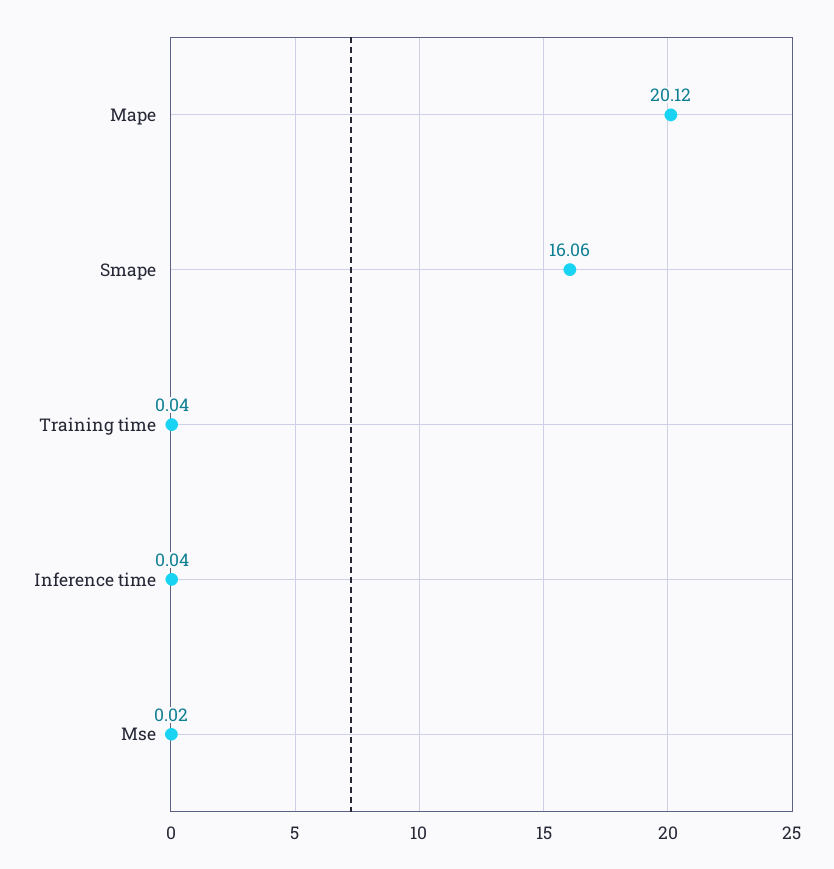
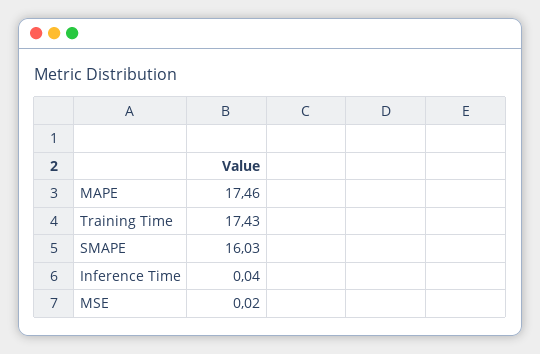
  {
-   "Mape": 20.12,
+   "Mape": 17.46,
-   "Smape": 16.06,
+   "Smape": 16.03,
-   "Training time": 0.04,
+   "Training time": 17.43,
    "Inference time": 0.04,
    "Mse": 0.02
  }

